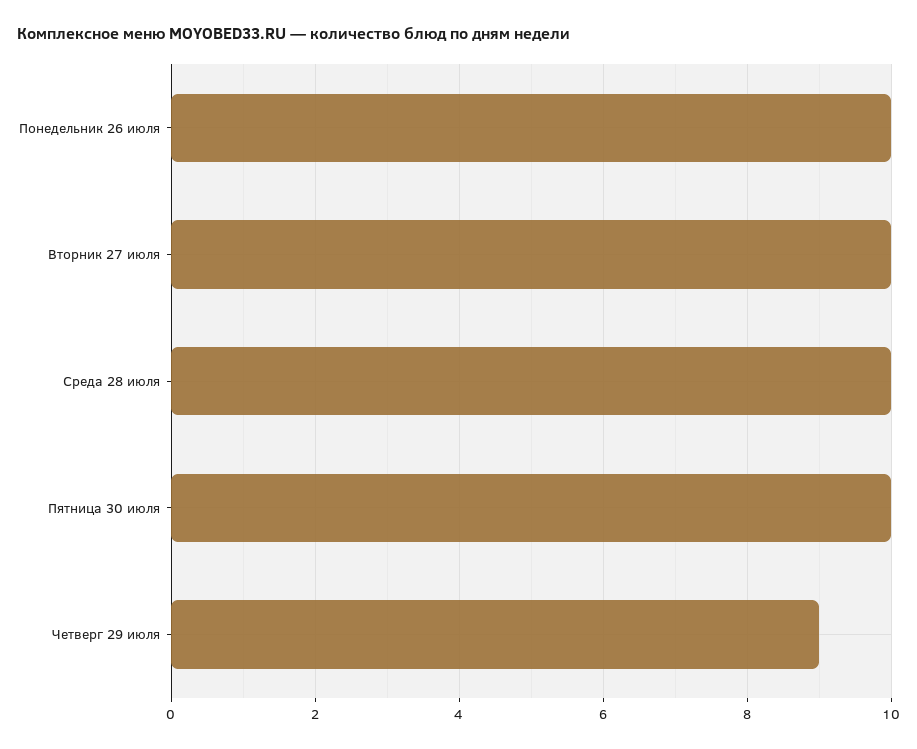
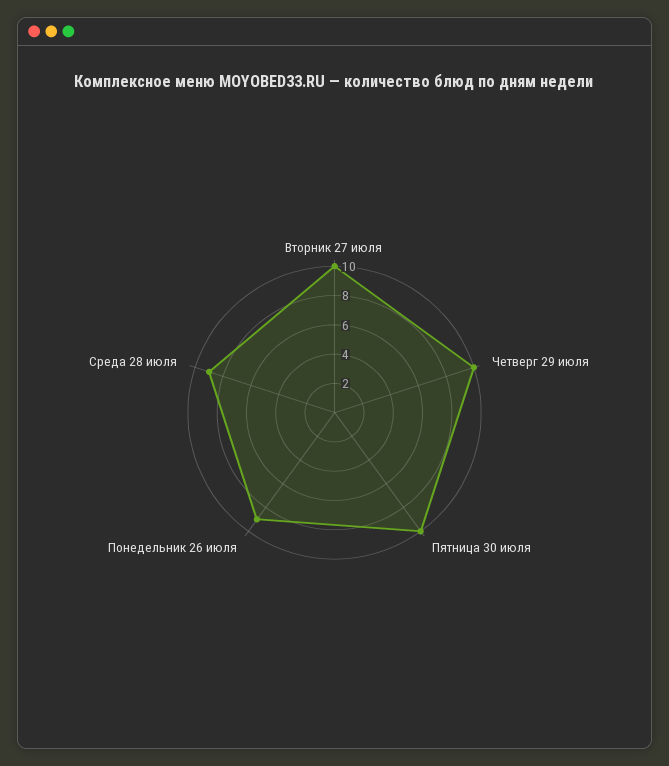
  {
-   "Понедельник 26 июля": 10,
+   "Понедельник 26 июля": 9,
    "Вторник 27 июля": 10,
-   "Среда 28 июля": 10,
+   "Среда 28 июля": 9,
    "Пятница 30 июля": 10,
-   "Четверг 29 июля": 9
+   "Четверг 29 июля": 10
  }

